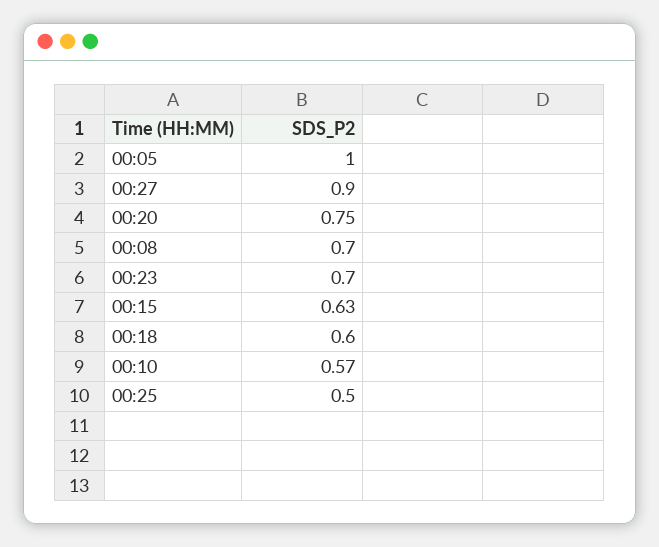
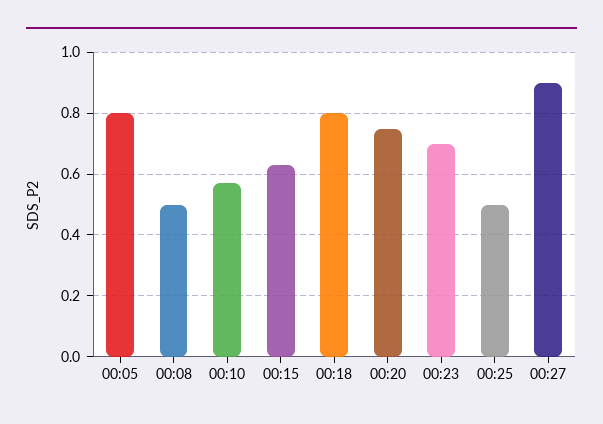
  {
-   "00:05": 1,
+   "00:05": 0.8,
    "00:27": 0.9,
    "00:20": 0.75,
-   "00:08": 0.7,
+   "00:08": 0.5,
    "00:23": 0.7,
    "00:15": 0.63,
-   "00:18": 0.6,
+   "00:18": 0.8,
    "00:10": 0.57,
    "00:25": 0.5
  }

